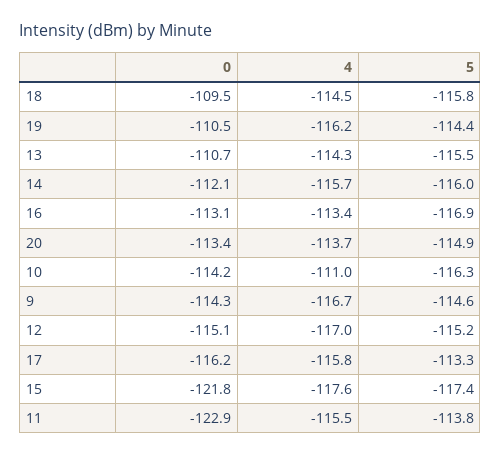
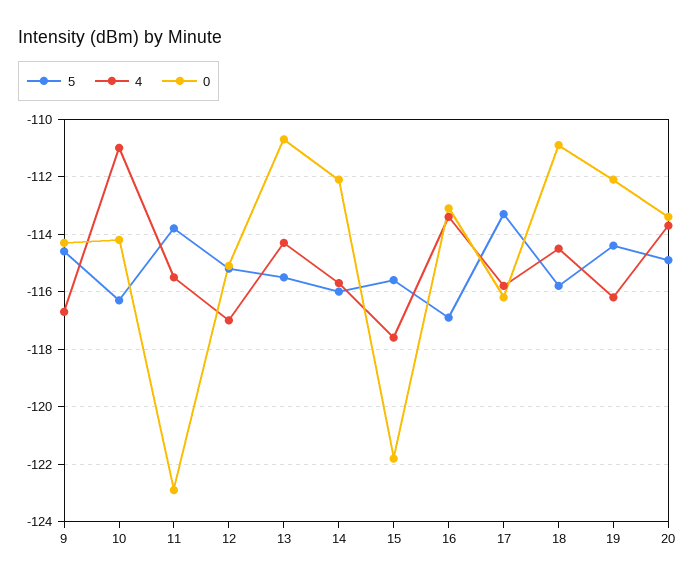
  {
    "0": {
-     "18": -109.5,
+     "18": -111,
-     "19": -110.5,
+     "19": -112,
      "13": -110.7,
      "14": -112.1,
      "16": -113.1,
      "20": -113.4,
      "10": -114.2,
      "9": -114.3,
      "12": -115.1,
      "17": -116.2,
      "15": -121.8,
      "11": -122.9
    },
    "4": {
      "18": -114.5,
      "19": -116.2,
      "13": -114.3,
      "14": -115.7,
      "16": -113.4,
      "20": -113.7,
      "10": -111,
      "9": -116.7,
      "12": -117,
      "17": -115.8,
      "15": -117.6,
      "11": -115.5
    },
    "5": {
      "18": -115.8,
      "19": -114.4,
      "13": -115.5,
      "14": -116,
      "16": -116.9,
      "20": -114.9,
      "10": -116.3,
      "9": -114.6,
      "12": -115.2,
      "17": -113.3,
-     "15": -117.4,
+     "15": -115.5,
      "11": -113.8
    }
  }

